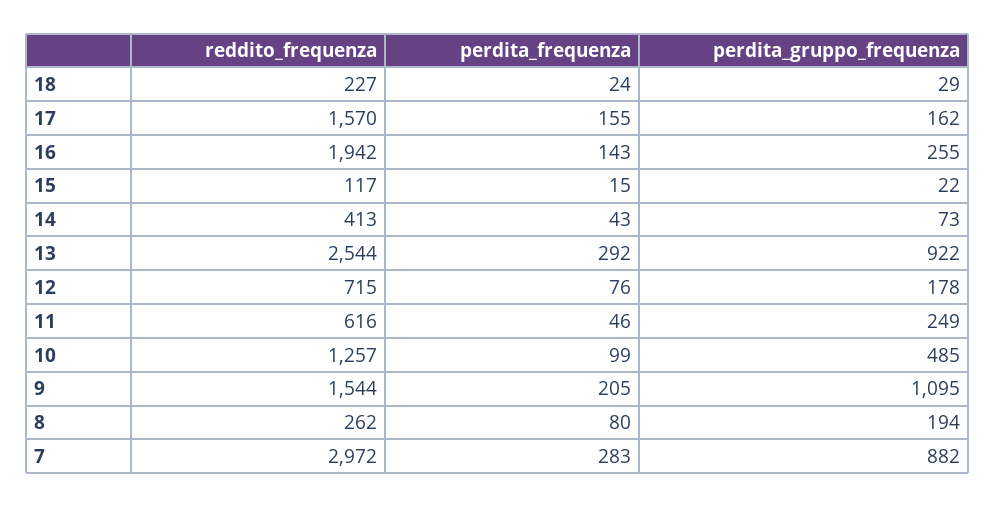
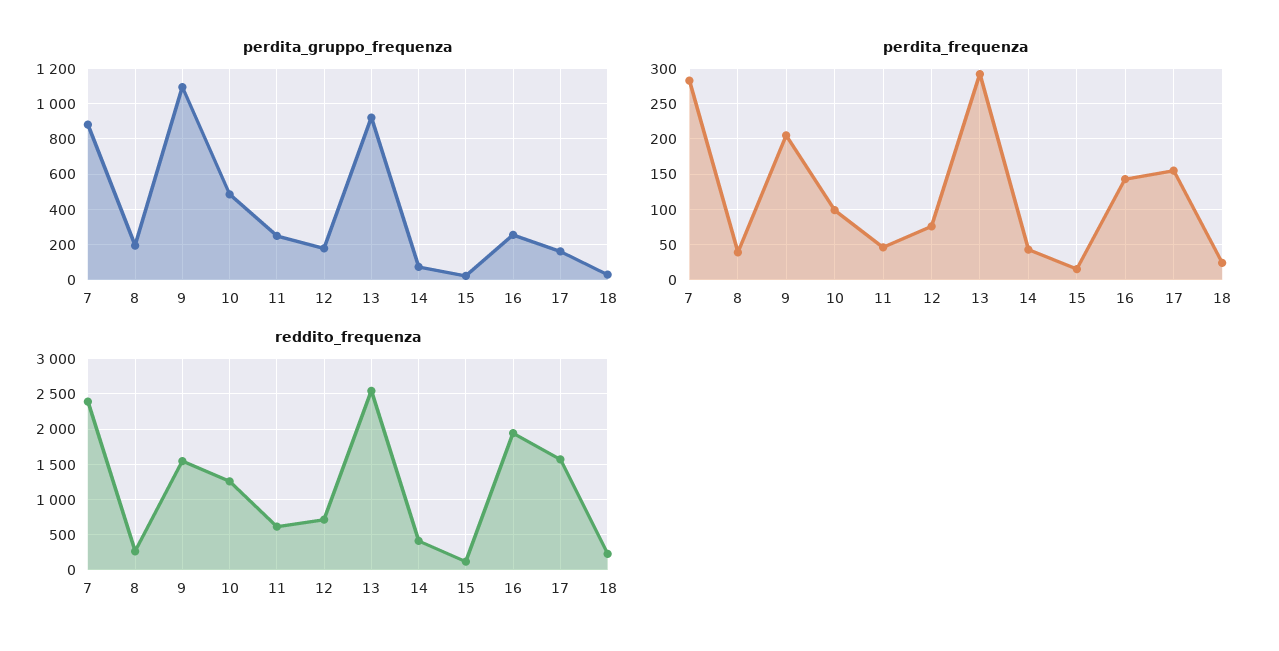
  {
    "reddito_frequenza": {
      "18": 227,
      "17": 1570,
      "16": 1942,
      "15": 117,
      "14": 413,
      "13": 2544,
      "12": 715,
      "11": 616,
      "10": 1257,
      "9": 1544,
      "8": 262,
-     "7": 2972
+     "7": 2400
    },
    "perdita_frequenza": {
      "18": 24,
      "17": 155,
      "16": 143,
      "15": 15,
      "14": 43,
      "13": 292,
      "12": 76,
      "11": 46,
      "10": 99,
      "9": 205,
-     "8": 80,
+     "8": 40,
      "7": 283
    },
    "perdita_gruppo_frequenza": {
      "18": 29,
      "17": 162,
      "16": 255,
      "15": 22,
      "14": 73,
      "13": 922,
      "12": 178,
      "11": 249,
      "10": 485,
      "9": 1095,
      "8": 194,
      "7": 882
    }
  }

